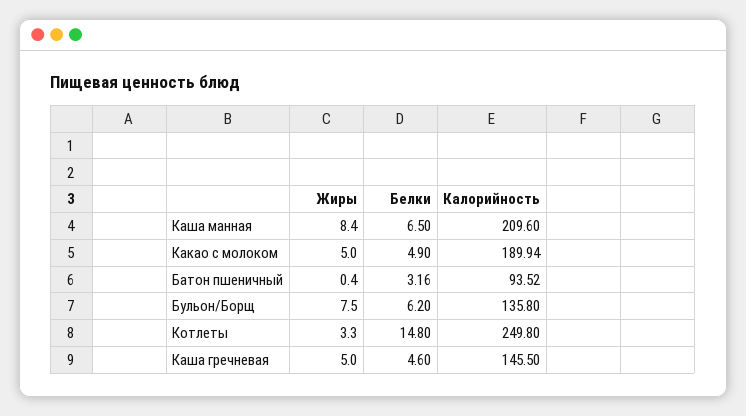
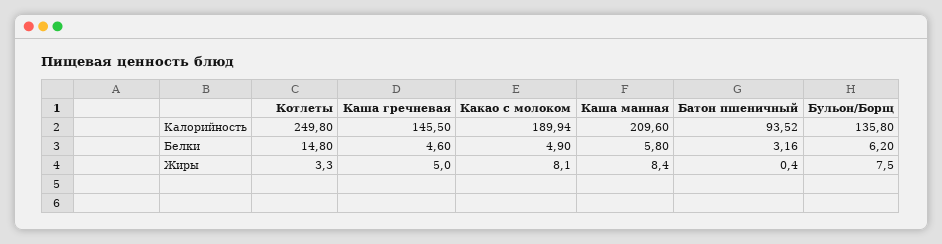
  {
    "Жиры": {
      "Каша манная": 8.4,
-     "Какао с молоком": 5,
+     "Какао с молоком": 8.1,
      "Батон пшеничный": 0.4,
      "Бульон/Борщ": 7.5,
      "Котлеты": 3.3,
      "Каша гречневая": 5
    },
    "Белки": {
-     "Каша манная": 6.5,
+     "Каша манная": 5.8,
      "Какао с молоком": 4.9,
      "Батон пшеничный": 3.16,
      "Бульон/Борщ": 6.2,
      "Котлеты": 14.8,
      "Каша гречневая": 4.6
    },
    "Калорийность": {
      "Каша манная": 209.6,
      "Какао с молоком": 189.94,
      "Батон пшеничный": 93.52,
      "Бульон/Борщ": 135.8,
      "Котлеты": 249.8,
      "Каша гречневая": 145.5
    }
  }

